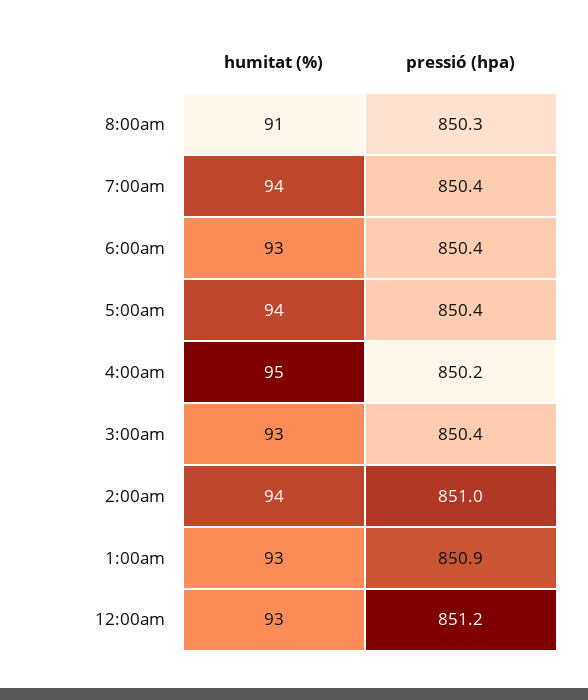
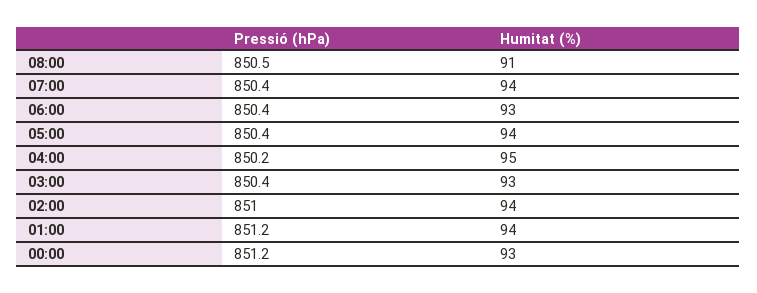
  {
    "humitat (%)": {
      "8:00am": 91,
      "7:00am": 94,
      "6:00am": 93,
      "5:00am": 94,
      "4:00am": 95,
      "3:00am": 93,
      "2:00am": 94,
-     "1:00am": 93,
+     "1:00am": 94,
      "12:00am": 93
    },
    "pressió (hpa)": {
-     "8:00am": 850.3,
+     "8:00am": 850.5,
      "7:00am": 850.4,
      "6:00am": 850.4,
      "5:00am": 850.4,
      "4:00am": 850.2,
      "3:00am": 850.4,
      "2:00am": 851,
-     "1:00am": 850.9,
+     "1:00am": 851.2,
      "12:00am": 851.2
    }
  }

